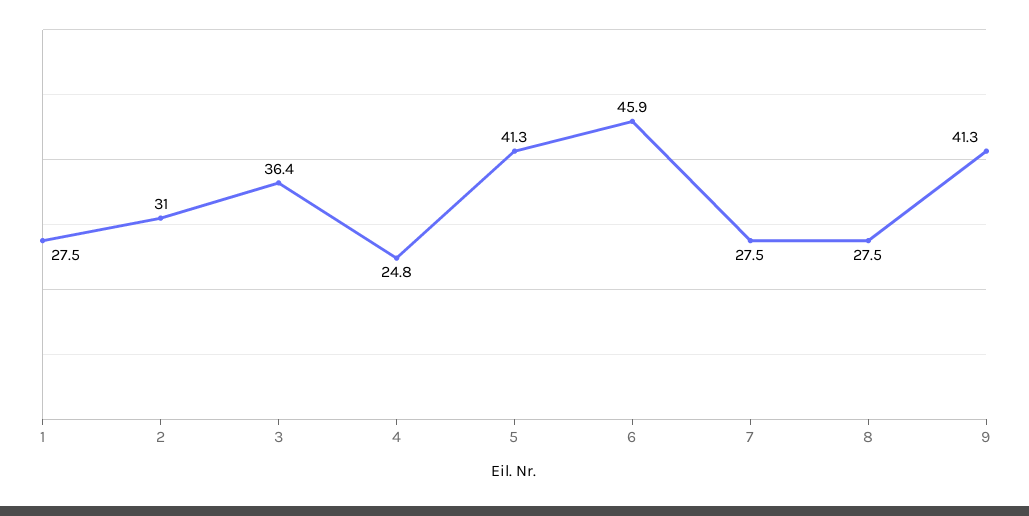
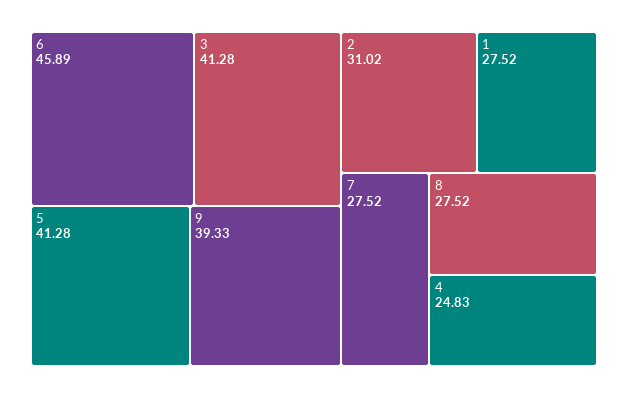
  {
    "1": 27.52,
    "2": 31.02,
-   "3": 36.4,
+   "3": 41.28,
    "4": 24.83,
    "5": 41.28,
    "6": 45.89,
    "7": 27.52,
    "8": 27.52,
-   "9": 41.3
+   "9": 39.33
  }

